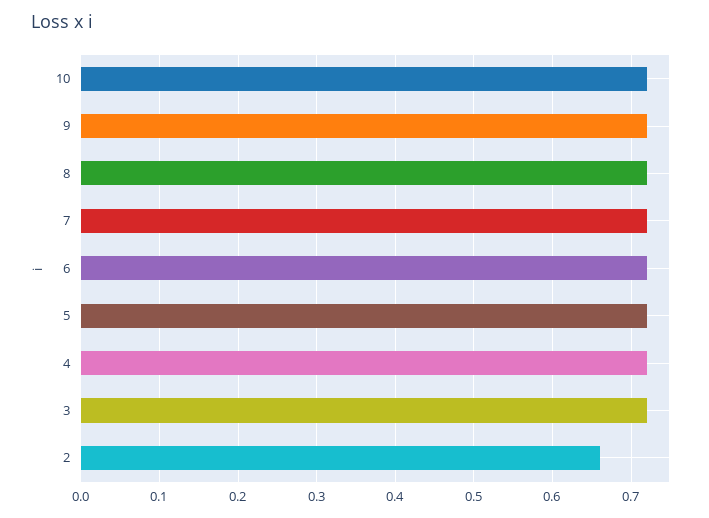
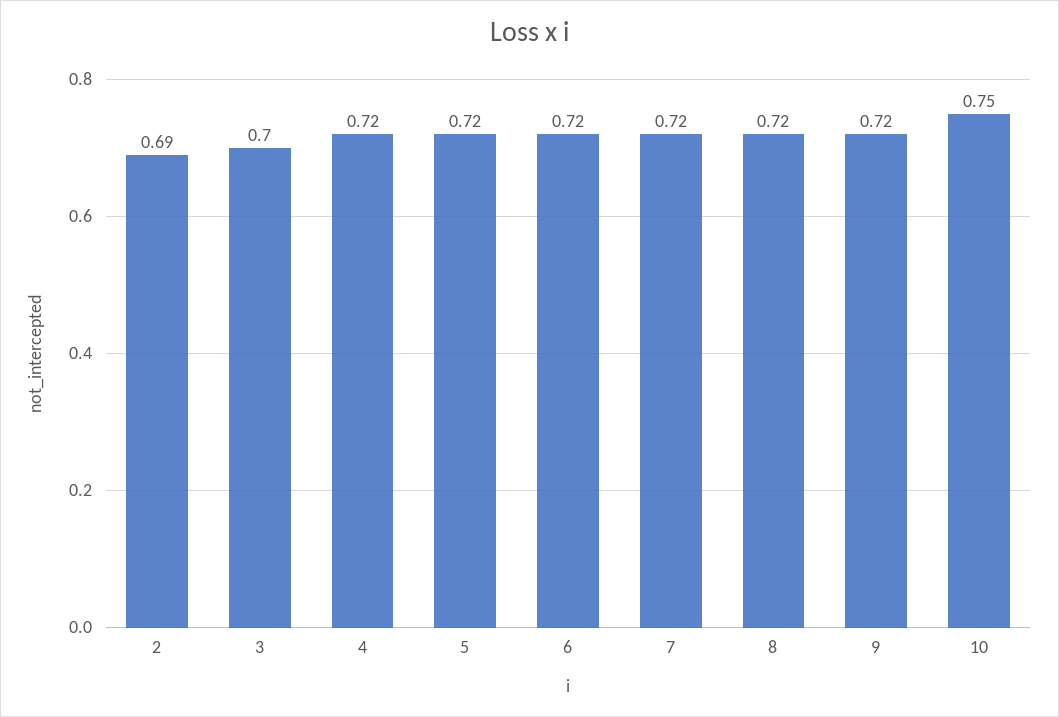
  {
-   "10": 0.72,
+   "10": 0.75,
    "9": 0.72,
    "8": 0.72,
    "7": 0.72,
    "6": 0.72,
    "5": 0.72,
    "4": 0.72,
-   "3": 0.72,
+   "3": 0.7,
-   "2": 0.66
+   "2": 0.69
  }

